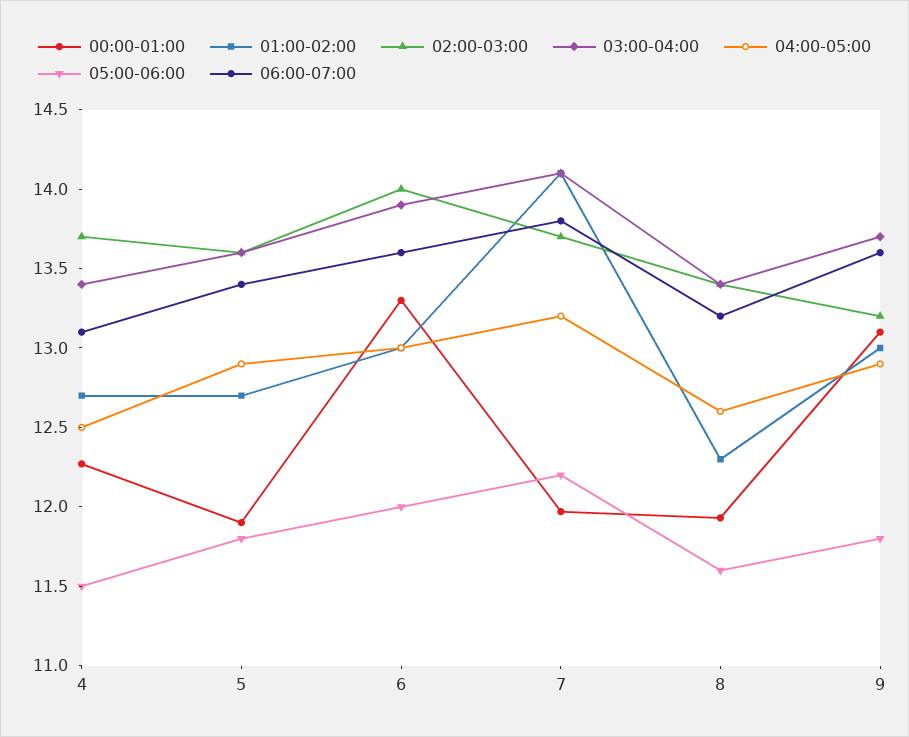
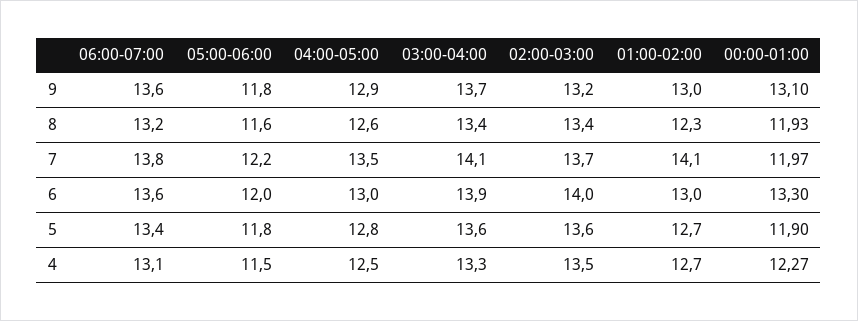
  {
    "00:00-01:00": {
      "4": 12.27,
      "5": 11.9,
      "6": 13.3,
      "7": 11.97,
      "8": 11.93,
      "9": 13.1
    },
    "01:00-02:00": {
      "4": 12.7,
      "5": 12.7,
      "6": 13,
      "7": 14.1,
      "8": 12.3,
      "9": 13
    },
    "02:00-03:00": {
-     "4": 13.7,
+     "4": 13.5,
      "5": 13.6,
      "6": 14,
      "7": 13.7,
      "8": 13.4,
      "9": 13.2
    },
    "03:00-04:00": {
-     "4": 13.4,
+     "4": 13.3,
      "5": 13.6,
      "6": 13.9,
      "7": 14.1,
      "8": 13.4,
      "9": 13.7
    },
    "04:00-05:00": {
      "4": 12.5,
-     "5": 12.9,
+     "5": 12.8,
      "6": 13,
-     "7": 13.2,
+     "7": 13.5,
      "8": 12.6,
      "9": 12.9
    },
    "05:00-06:00": {
      "4": 11.5,
      "5": 11.8,
      "6": 12,
      "7": 12.2,
      "8": 11.6,
      "9": 11.8
    },
    "06:00-07:00": {
      "4": 13.1,
      "5": 13.4,
      "6": 13.6,
      "7": 13.8,
      "8": 13.2,
      "9": 13.6
    }
  }

